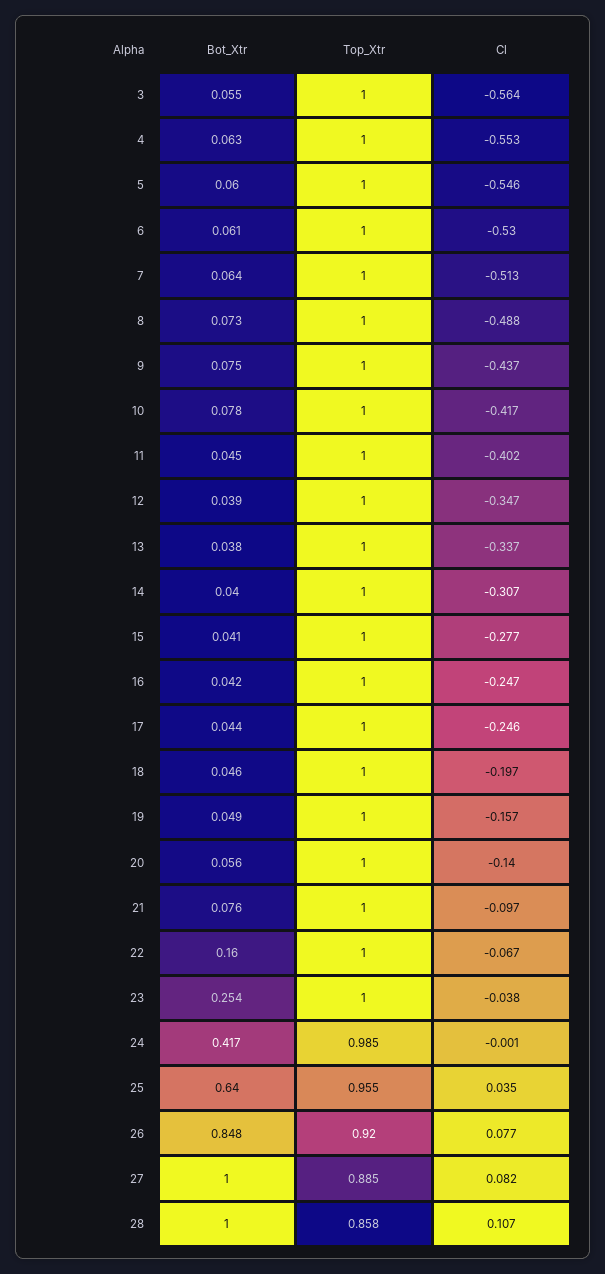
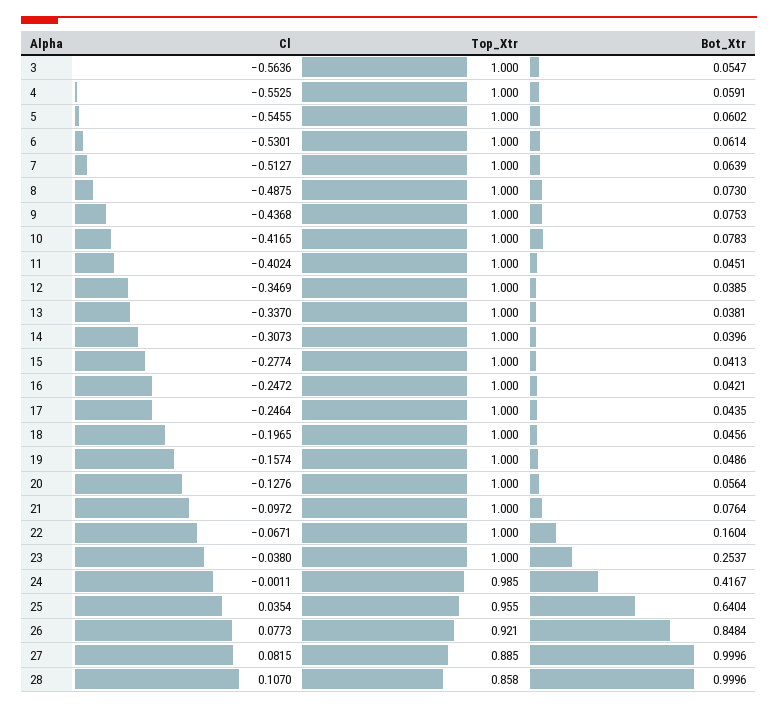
  {
    "Bot_Xtr": {
      "3": 0.0547,
-     "4": 0.063,
+     "4": 0.0591,
      "5": 0.0602,
      "6": 0.0614,
      "7": 0.0639,
      "8": 0.073,
      "9": 0.0753,
      "10": 0.0783,
      "11": 0.0451,
      "12": 0.0385,
      "13": 0.0381,
      "14": 0.0396,
      "15": 0.0413,
      "16": 0.0421,
      "17": 0.0435,
      "18": 0.0456,
      "19": 0.0486,
      "20": 0.0564,
      "21": 0.0764,
      "22": 0.1604,
      "23": 0.2537,
      "24": 0.4167,
      "25": 0.6404,
      "26": 0.8484,
      "27": 0.9996,
      "28": 0.9996
    },
    "Top_Xtr": {
      "3": 1,
      "4": 1,
      "5": 1,
      "6": 1,
      "7": 1,
      "8": 1,
      "9": 1,
      "10": 1,
      "11": 1,
      "12": 1,
      "13": 1,
      "14": 1,
      "15": 1,
      "16": 1,
      "17": 1,
      "18": 1,
      "19": 1,
      "20": 1,
      "21": 1,
      "22": 1,
      "23": 1,
      "24": 0.985,
      "25": 0.955,
-     "26": 0.92,
+     "26": 0.921,
      "27": 0.885,
      "28": 0.858
    },
    "Cl": {
      "3": -0.5636,
      "4": -0.5525,
      "5": -0.5455,
      "6": -0.5301,
      "7": -0.5127,
      "8": -0.4875,
      "9": -0.4368,
      "10": -0.4165,
      "11": -0.4024,
      "12": -0.3469,
      "13": -0.337,
      "14": -0.3073,
      "15": -0.2774,
      "16": -0.2472,
      "17": -0.2464,
      "18": -0.1965,
      "19": -0.1574,
-     "20": -0.14,
+     "20": -0.1276,
      "21": -0.0972,
      "22": -0.0671,
      "23": -0.038,
      "24": -0.0011,
      "25": 0.0354,
      "26": 0.0773,
      "27": 0.0815,
      "28": 0.107
    }
  }

